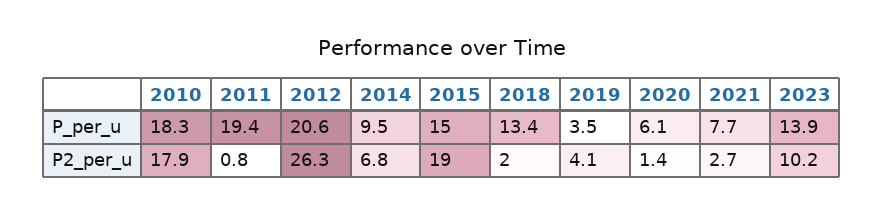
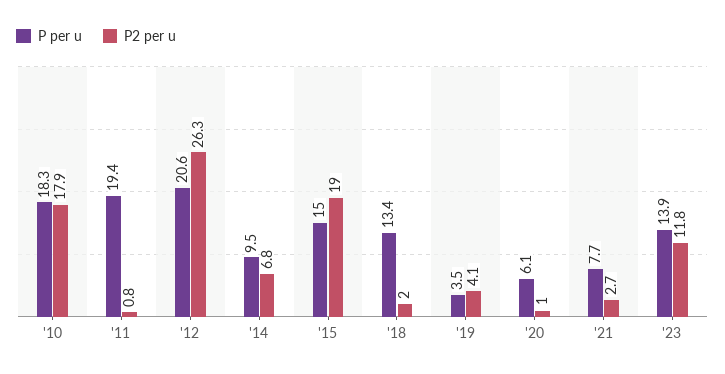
  {
    "P_per_u": {
      "2010": 18.3,
      "2011": 19.4,
      "2012": 20.6,
      "2014": 9.5,
      "2015": 15,
      "2018": 13.4,
      "2019": 3.5,
      "2020": 6.1,
      "2021": 7.7,
      "2023": 13.9
    },
    "P2_per_u": {
      "2010": 17.9,
      "2011": 0.8,
      "2012": 26.3,
      "2014": 6.8,
      "2015": 19,
      "2018": 2,
      "2019": 4.1,
-     "2020": 1.4,
+     "2020": 1,
      "2021": 2.7,
-     "2023": 10.2
+     "2023": 11.8
    }
  }

